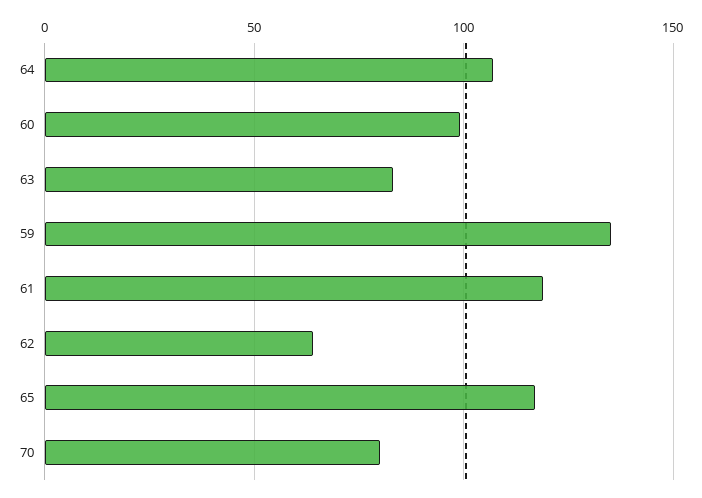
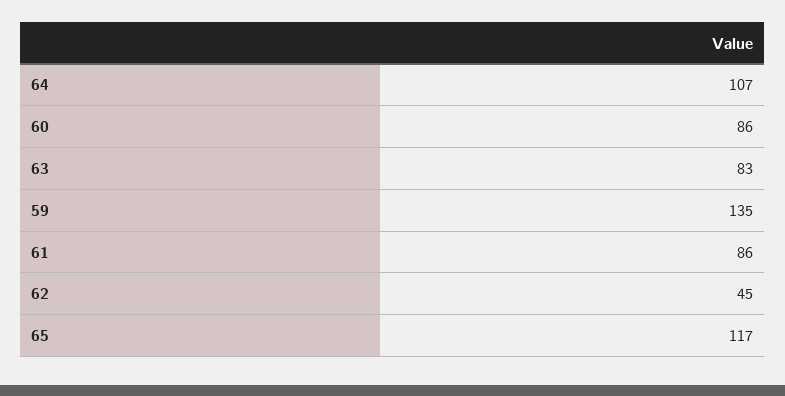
  {
    "64": 107,
-   "60": 100,
+   "60": 86,
    "63": 83,
    "59": 135,
-   "61": 120,
+   "61": 86,
-   "62": 65,
+   "62": 45,
-   "65": 117,
+   "65": 117
-   "70": 80
  }

